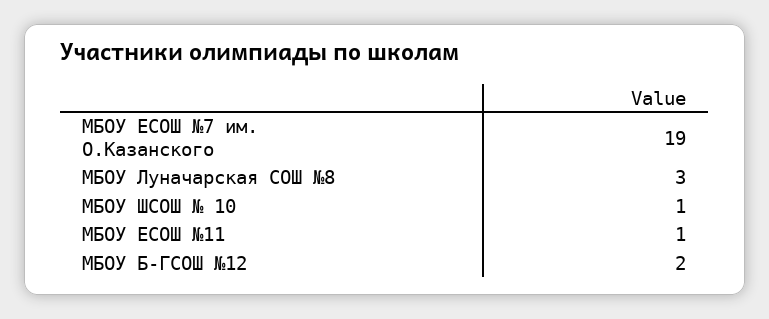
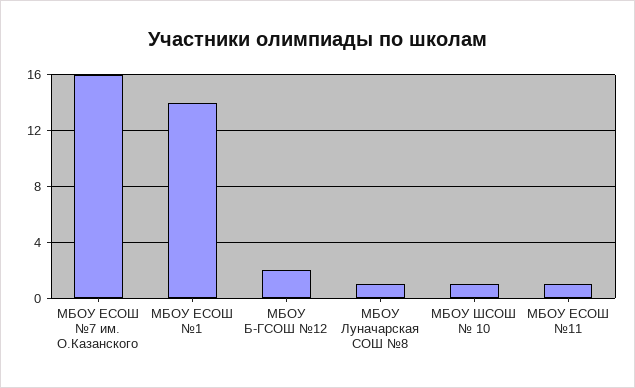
  {
-   "МБОУ ЕСОШ №7 им. О.Казанского": 19,
+   "МБОУ ЕСОШ №7 им. О.Казанского": 16,
-   "МБОУ Луначарская СОШ №8": 3,
+   "МБОУ Луначарская СОШ №8": 1,
    "МБОУ ШСОШ № 10": 1,
    "МБОУ ЕСОШ №11": 1,
-   "МБОУ Б-ГСОШ №12": 2
+   "МБОУ Б-ГСОШ №12": 2,
+   "МБОУ ЕСОШ №1": 14
  }

